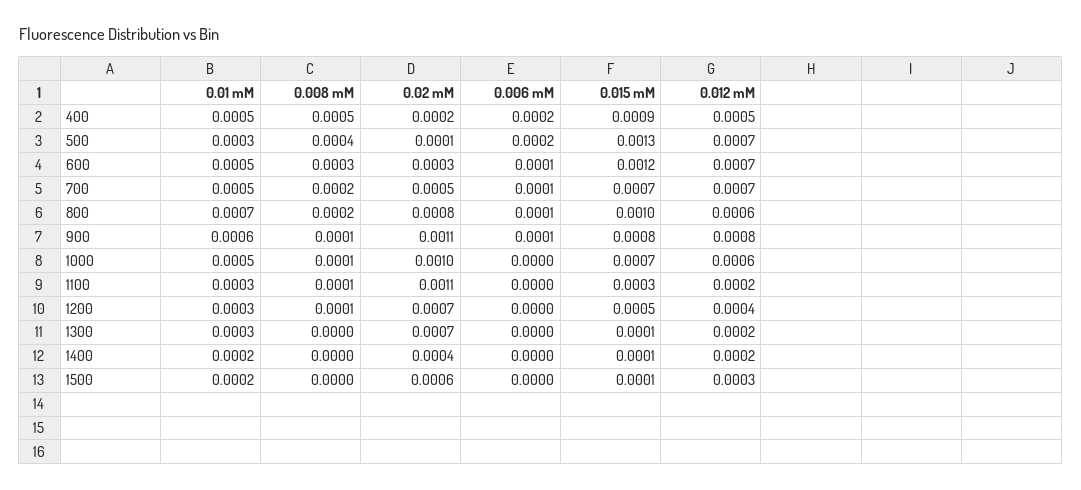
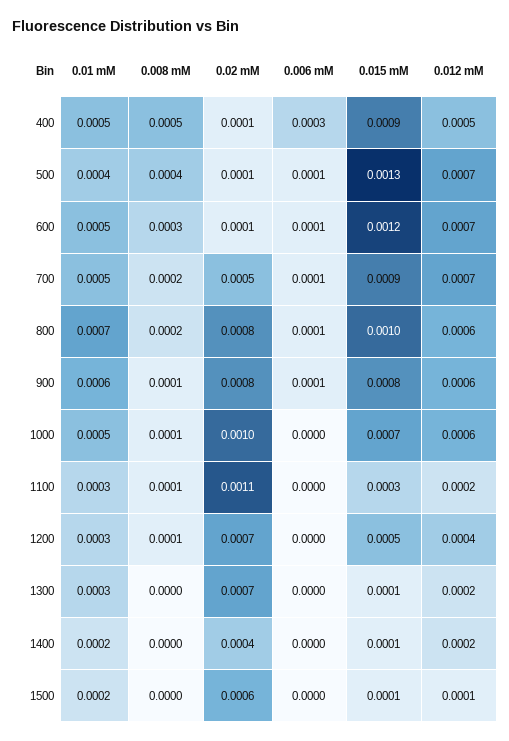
  {
    "0.01 mM": {
      "400": 0.0005,
-     "500": 0.0003,
+     "500": 0.0004,
      "600": 0.0005,
      "700": 0.0005,
      "800": 0.0007,
      "900": 0.0006,
      "1000": 0.0005,
      "1100": 0.0003,
      "1200": 0.0003,
      "1300": 0.0003,
      "1400": 0.0002,
      "1500": 0.0002
    },
    "0.008 mM": {
      "400": 0.0005,
      "500": 0.0004,
      "600": 0.0003,
      "700": 0.0002,
      "800": 0.0002,
      "900": 0.0001,
      "1000": 0.0001,
      "1100": 0.0001,
      "1200": 0.0001,
      "1300": 0,
      "1400": 0,
      "1500": 0
    },
    "0.02 mM": {
-     "400": 0.0002,
+     "400": 0.0001,
      "500": 0.0001,
-     "600": 0.0003,
+     "600": 0.0001,
      "700": 0.0005,
      "800": 0.0008,
-     "900": 0.0011,
+     "900": 0.0008,
      "1000": 0.001,
      "1100": 0.0011,
      "1200": 0.0007,
      "1300": 0.0007,
      "1400": 0.0004,
      "1500": 0.0006
    },
    "0.006 mM": {
-     "400": 0.0002,
+     "400": 0.0003,
-     "500": 0.0002,
+     "500": 0.0001,
      "600": 0.0001,
      "700": 0.0001,
      "800": 0.0001,
      "900": 0.0001,
      "1000": 0,
      "1100": 0,
      "1200": 0,
      "1300": 0,
      "1400": 0,
      "1500": 0
    },
    "0.015 mM": {
      "400": 0.0009,
      "500": 0.0013,
      "600": 0.0012,
-     "700": 0.0007,
+     "700": 0.0009,
      "800": 0.001,
      "900": 0.0008,
      "1000": 0.0007,
      "1100": 0.0003,
      "1200": 0.0005,
      "1300": 0.0001,
      "1400": 0.0001,
      "1500": 0.0001
    },
    "0.012 mM": {
      "400": 0.0005,
      "500": 0.0007,
      "600": 0.0007,
      "700": 0.0007,
      "800": 0.0006,
-     "900": 0.0008,
+     "900": 0.0006,
      "1000": 0.0006,
      "1100": 0.0002,
      "1200": 0.0004,
      "1300": 0.0002,
      "1400": 0.0002,
-     "1500": 0.0003
+     "1500": 0.0001
    }
  }

